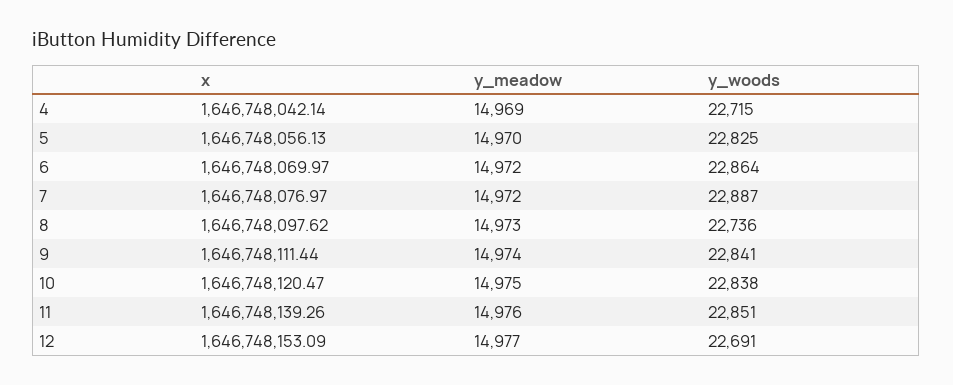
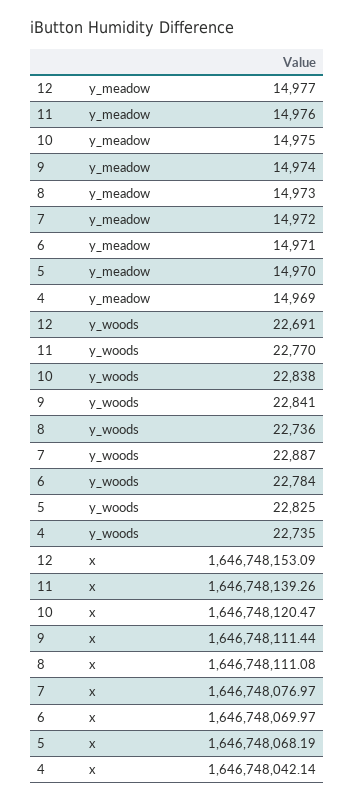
  {
    "x": {
      "4": 1646748042.14,
-     "5": 1646748056.13,
+     "5": 1646748068.19,
      "6": 1646748069.97,
      "7": 1646748076.97,
-     "8": 1646748097.62,
+     "8": 1646748111.08,
      "9": 1646748111.44,
      "10": 1646748120.47,
      "11": 1646748139.26,
      "12": 1646748153.09
    },
    "y_meadow": {
      "4": 14969,
      "5": 14970,
-     "6": 14972,
+     "6": 14971,
      "7": 14972,
      "8": 14973,
      "9": 14974,
      "10": 14975,
      "11": 14976,
      "12": 14977
    },
    "y_woods": {
-     "4": 22715,
+     "4": 22735,
      "5": 22825,
-     "6": 22864,
+     "6": 22784,
      "7": 22887,
      "8": 22736,
      "9": 22841,
      "10": 22838,
-     "11": 22851,
+     "11": 22770,
      "12": 22691
    }
  }

